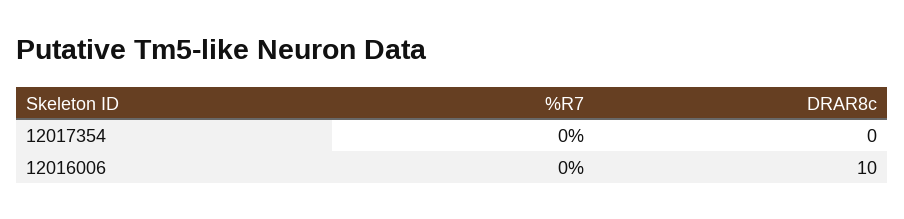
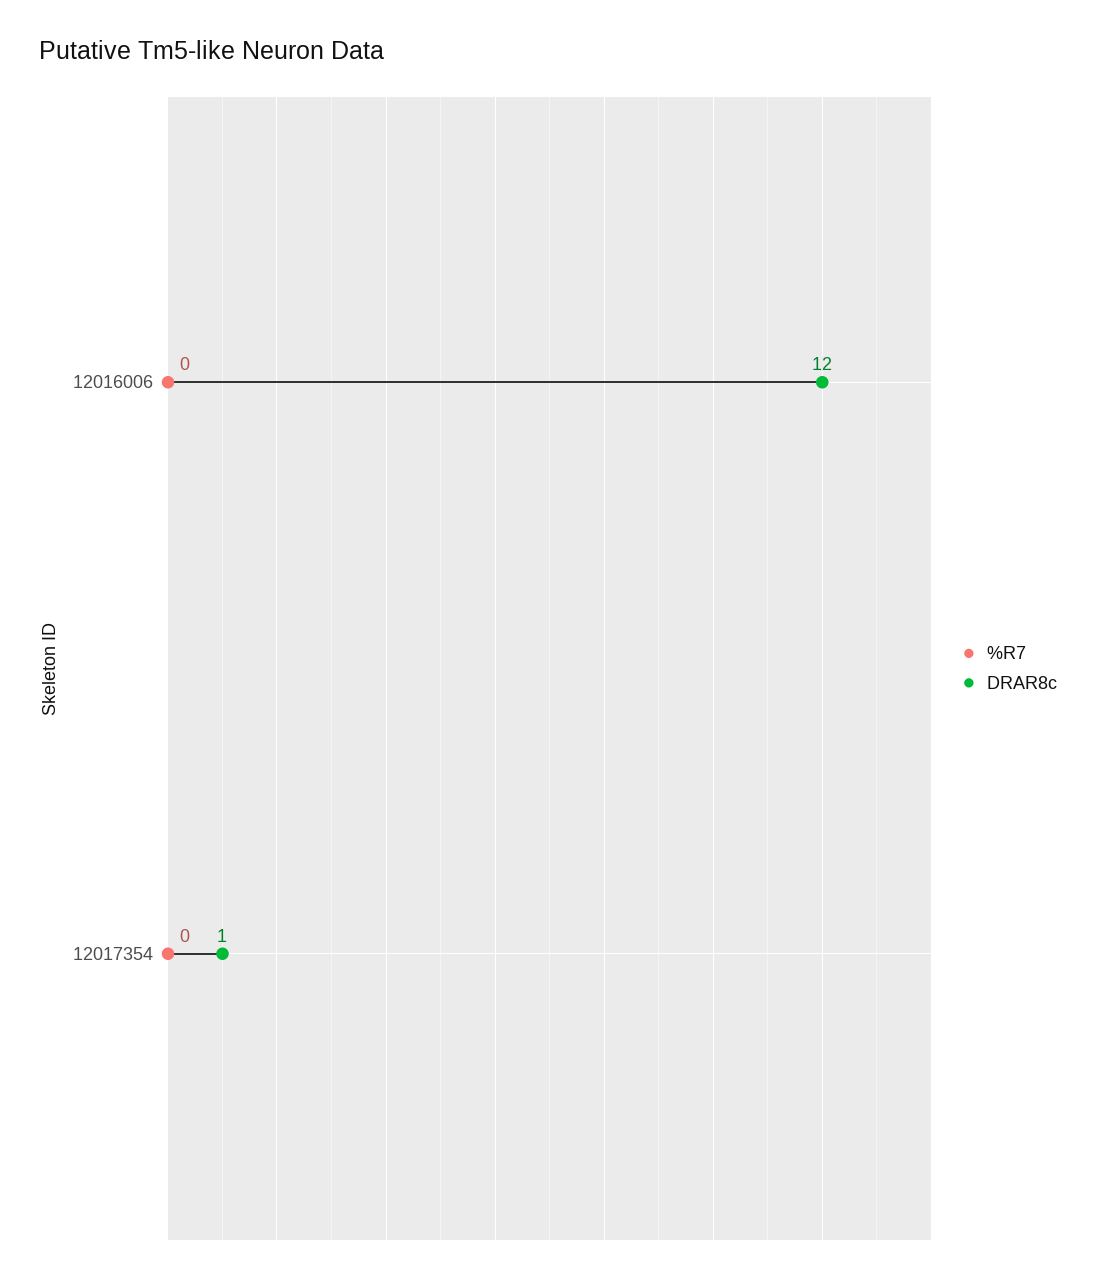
  {
    "%R7": {
      "12017354": 0,
      "12016006": 0
    },
    "DRAR8c": {
-     "12017354": 0,
+     "12017354": 1,
-     "12016006": 10
+     "12016006": 12
    }
  }

